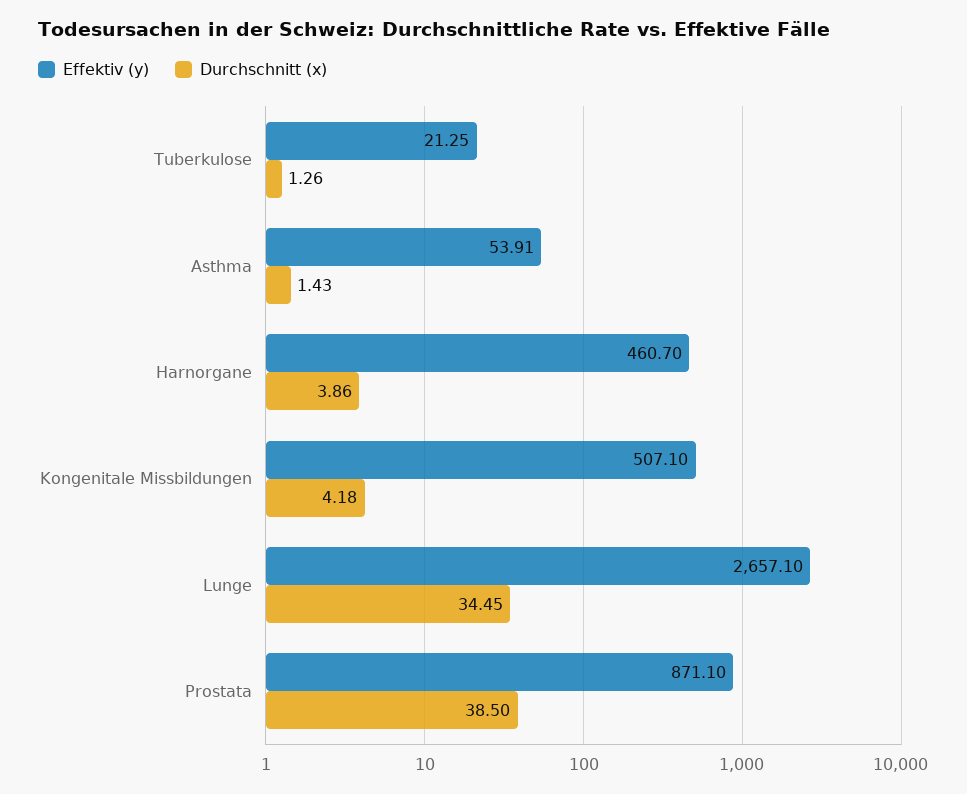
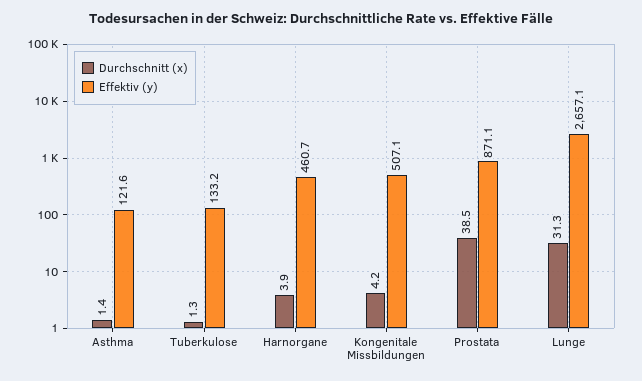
  {
    "Effektiv (y)": {
-     "Tuberkulose": 21.25,
+     "Tuberkulose": 133.2,
-     "Asthma": 53.91,
+     "Asthma": 121.6,
      "Harnorgane": 460.7,
      "Kongenitale Missbildungen": 507.1,
      "Lunge": 2657.1,
      "Prostata": 871.1
    },
    "Durchschnitt (x)": {
      "Tuberkulose": 1.26,
      "Asthma": 1.43,
      "Harnorgane": 3.86,
      "Kongenitale Missbildungen": 4.18,
-     "Lunge": 34.45,
+     "Lunge": 31.3,
      "Prostata": 38.5
    }
  }

